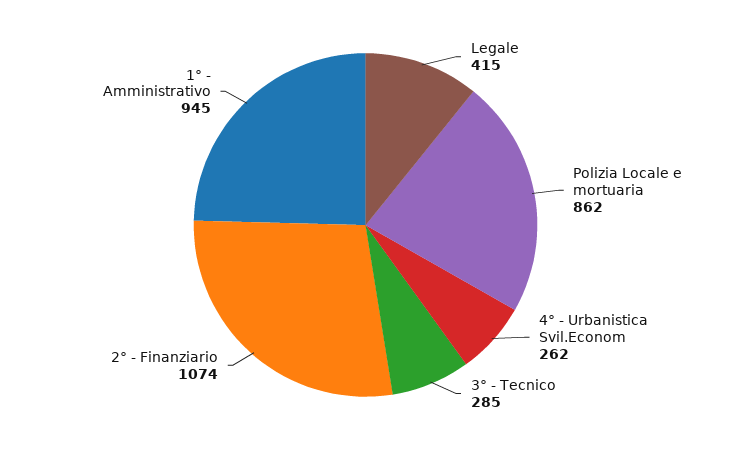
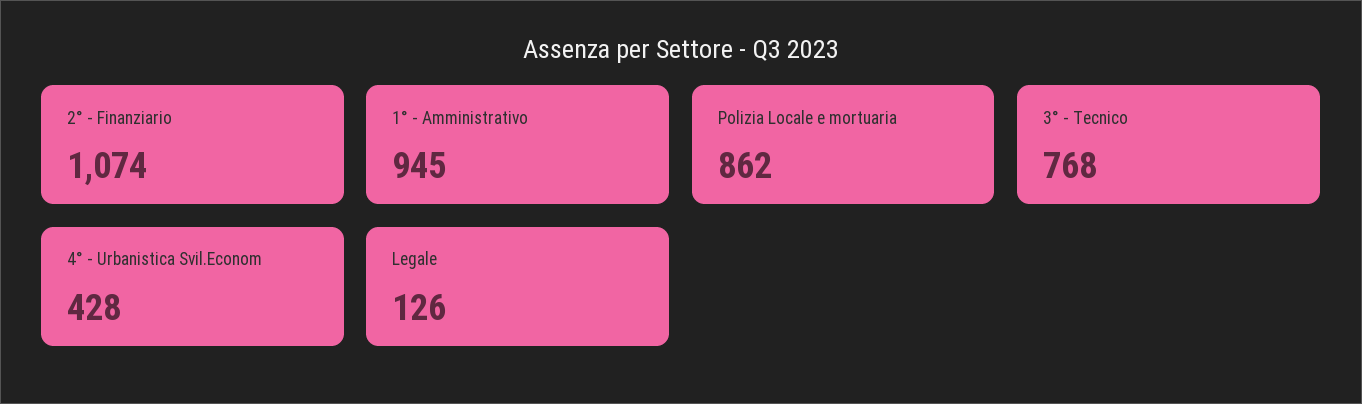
  {
-   "Legale": 415,
+   "Legale": 126,
    "Polizia Locale e mortuaria": 862,
-   "4° - Urbanistica Svil.Econom": 262,
+   "4° - Urbanistica Svil.Econom": 428,
-   "3° - Tecnico": 285,
+   "3° - Tecnico": 768,
    "2° - Finanziario": 1074,
    "1° - Amministrativo": 945
  }

